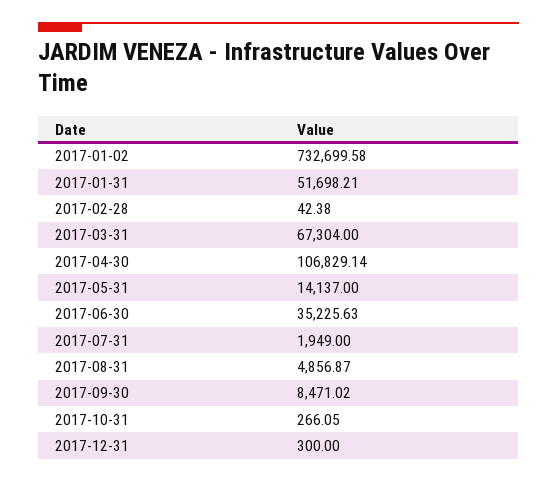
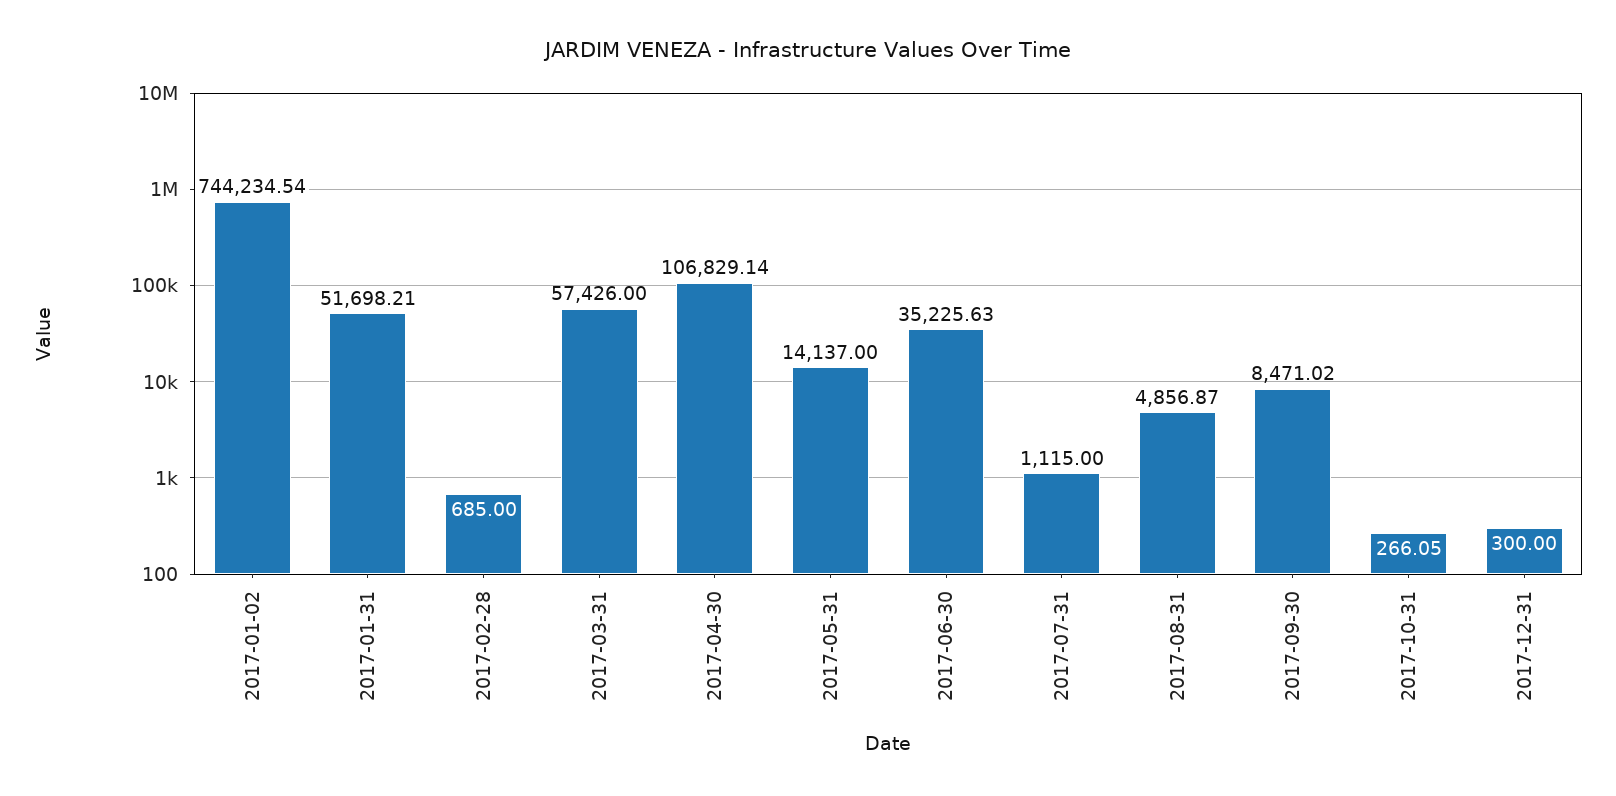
  {
-   "2017-01-02": 732699.58,
+   "2017-01-02": 744234.54,
    "2017-01-31": 51698.21,
-   "2017-02-28": 42.38,
+   "2017-02-28": 685,
-   "2017-03-31": 67304,
+   "2017-03-31": 57426,
    "2017-04-30": 106829.14,
    "2017-05-31": 14137,
    "2017-06-30": 35225.63,
-   "2017-07-31": 1949,
+   "2017-07-31": 1115,
    "2017-08-31": 4856.87,
    "2017-09-30": 8471.02,
    "2017-10-31": 266.05,
    "2017-12-31": 300
  }

